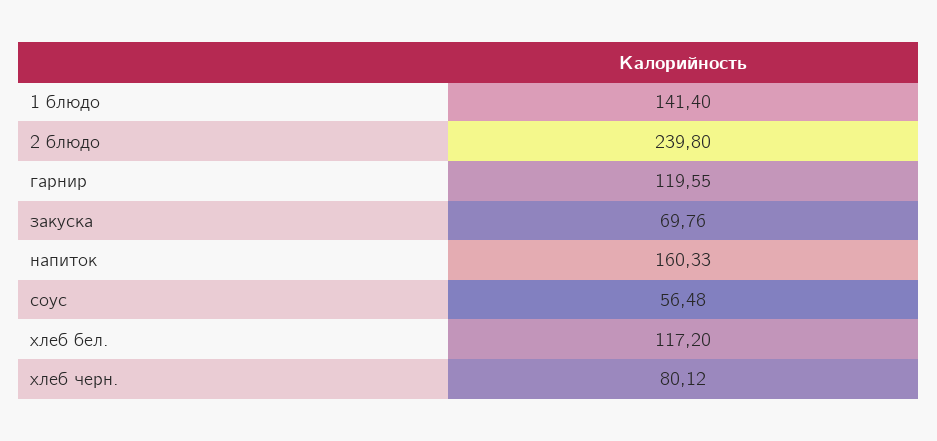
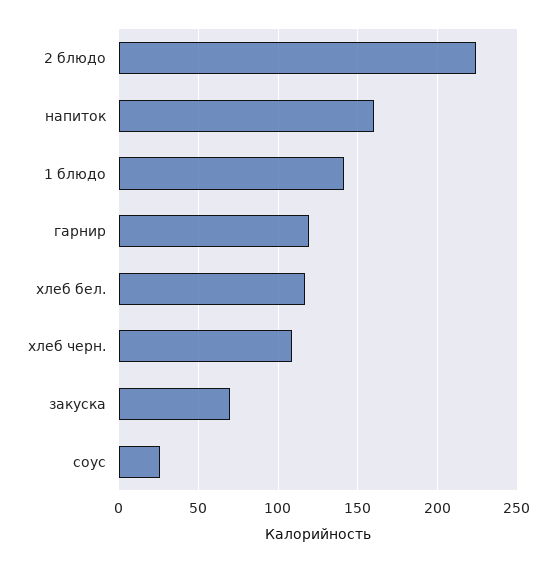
  {
    "1 блюдо": 141.4,
-   "2 блюдо": 239.8,
+   "2 блюдо": 225,
    "гарнир": 119.55,
    "закуска": 69.76,
    "напиток": 160.33,
-   "соус": 56.48,
+   "соус": 25,
    "хлеб бел.": 117.2,
-   "хлеб черн.": 80.12
+   "хлеб черн.": 110
  }

